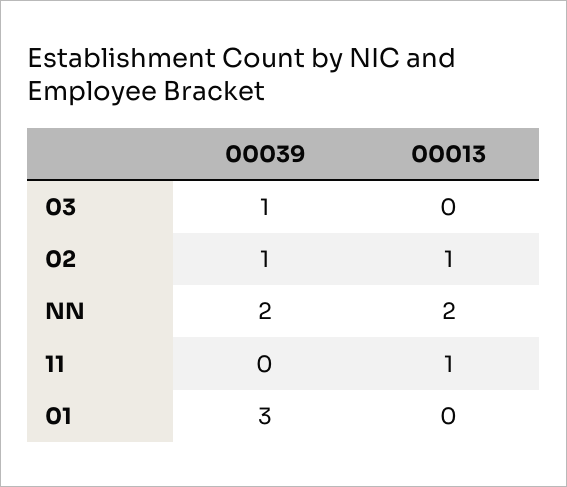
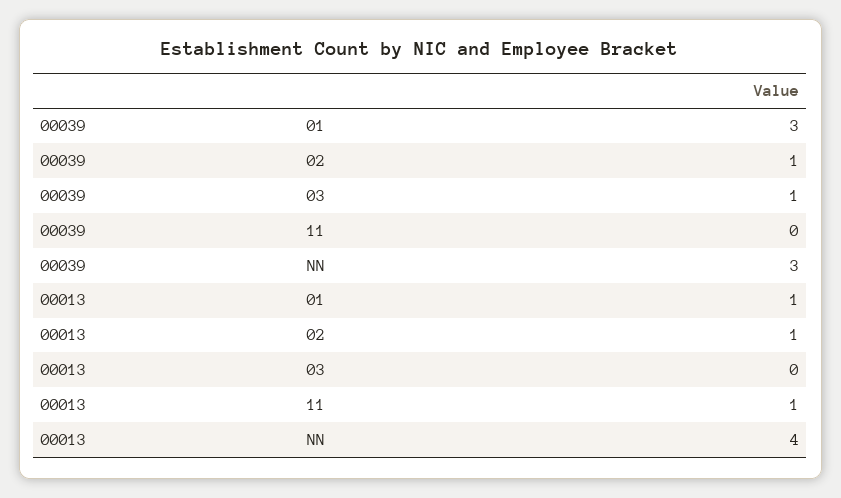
  {
    "00039": {
      "03": 1,
      "02": 1,
-     "NN": 2,
+     "NN": 3,
      "11": 0,
      "01": 3
    },
    "00013": {
      "03": 0,
      "02": 1,
-     "NN": 2,
+     "NN": 4,
      "11": 1,
-     "01": 0
+     "01": 1
    }
  }

